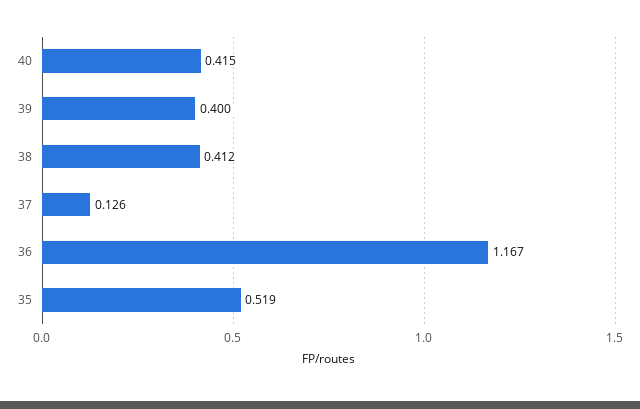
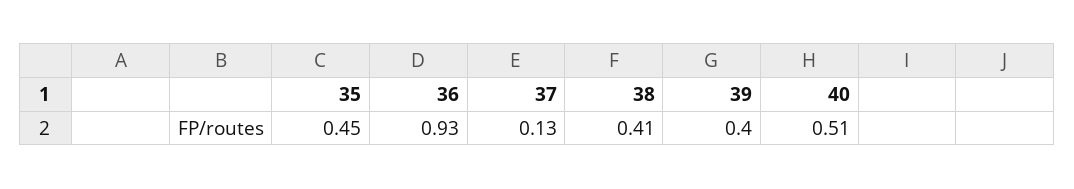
  {
-   "40": 0.415,
+   "40": 0.51,
    "39": 0.4,
    "38": 0.412,
    "37": 0.126,
-   "36": 1.167,
+   "36": 0.93,
-   "35": 0.519
+   "35": 0.45
  }

